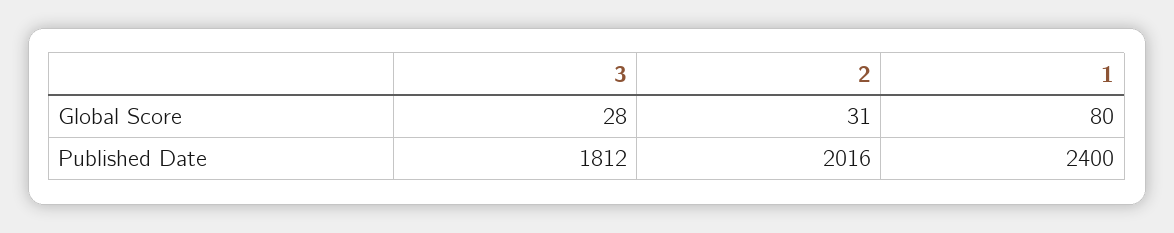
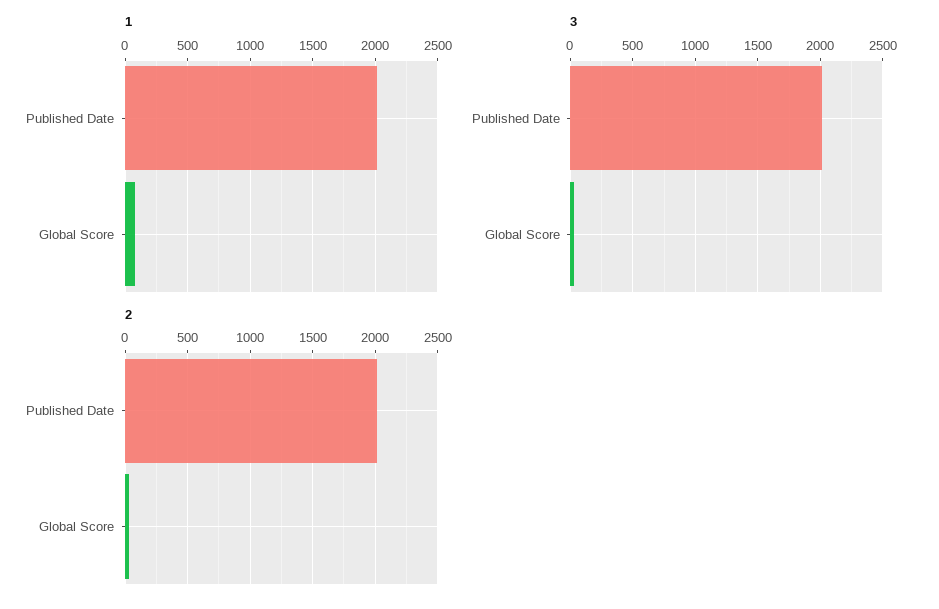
  {
    "3": {
      "Global Score": 28,
-     "Published Date": 1812
+     "Published Date": 2000
    },
    "2": {
      "Global Score": 31,
      "Published Date": 2016
    },
    "1": {
      "Global Score": 80,
-     "Published Date": 2400
+     "Published Date": 2000
    }
  }

